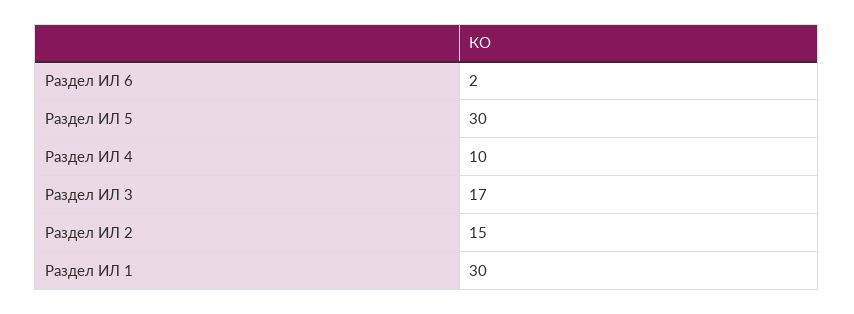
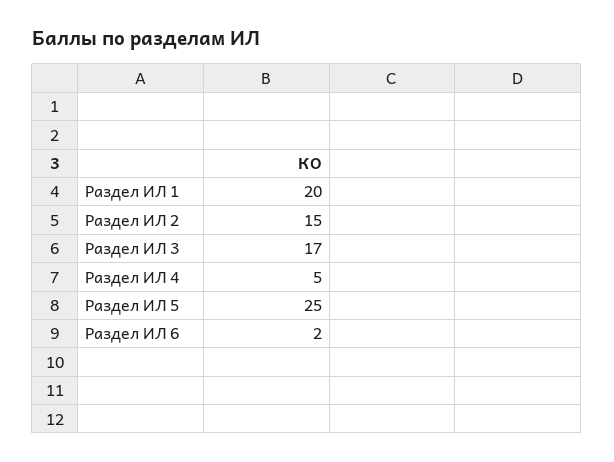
  {
    "Раздел ИЛ 6": 2,
-   "Раздел ИЛ 5": 30,
+   "Раздел ИЛ 5": 25,
-   "Раздел ИЛ 4": 10,
+   "Раздел ИЛ 4": 5,
    "Раздел ИЛ 3": 17,
    "Раздел ИЛ 2": 15,
-   "Раздел ИЛ 1": 30
+   "Раздел ИЛ 1": 20
  }

